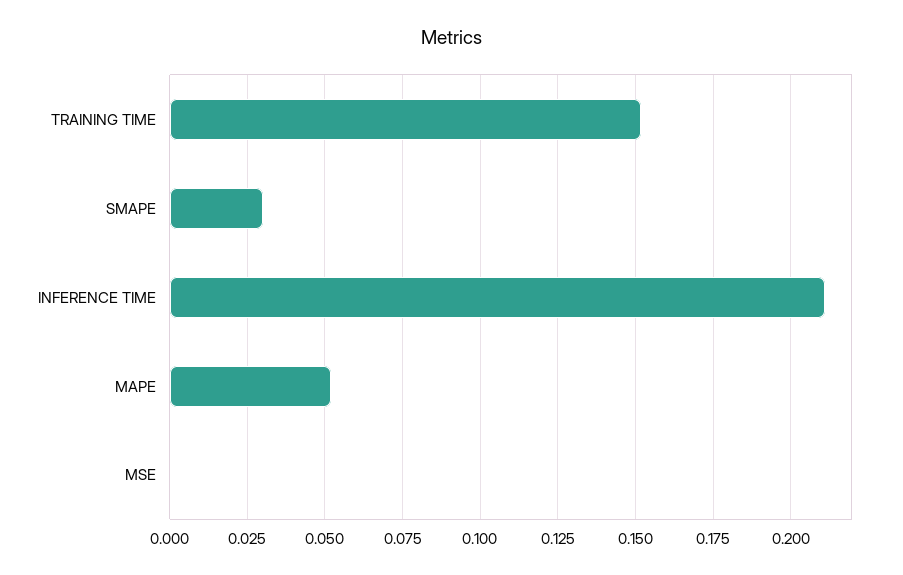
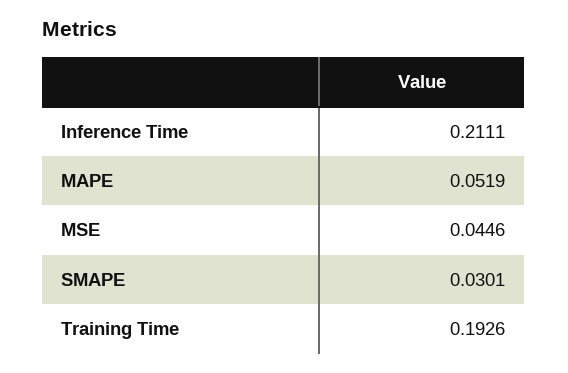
  {
-   "TRAINING TIME": 0.1525,
+   "TRAINING TIME": 0.1926,
    "SMAPE": 0.0301,
    "INFERENCE TIME": 0.2111,
    "MAPE": 0.0519,
-   "MSE": 0
+   "MSE": 0.0446
  }

